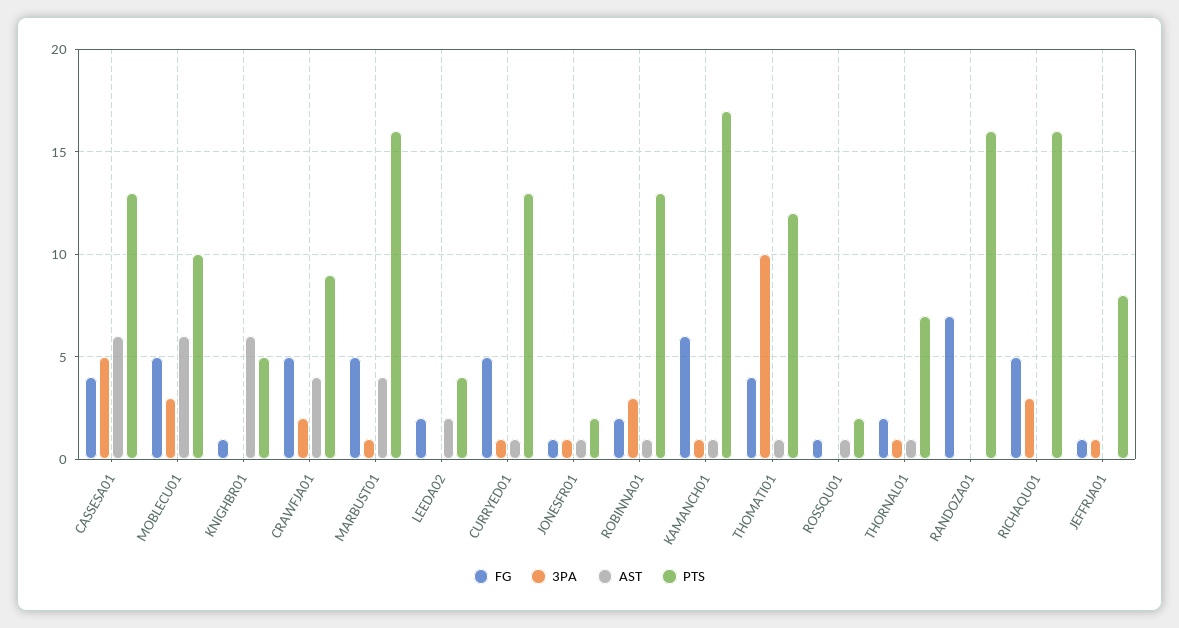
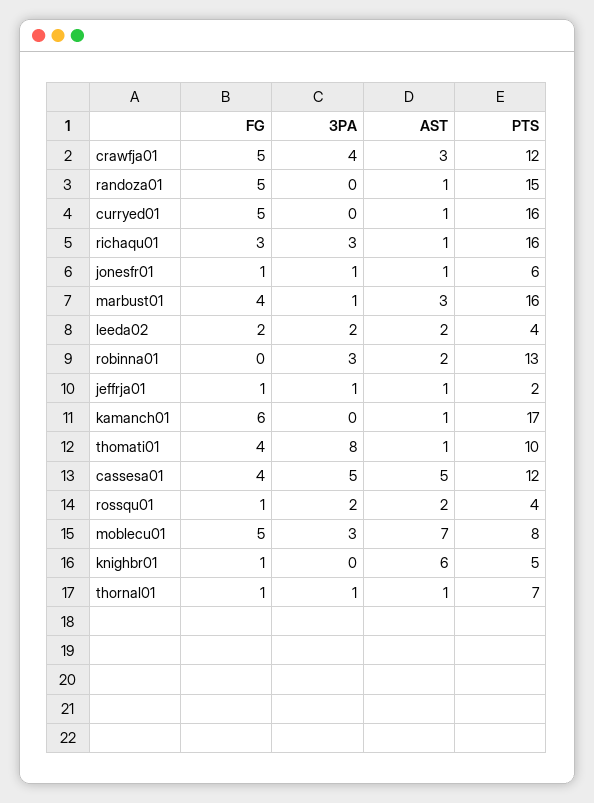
  {
    "FG": {
      "CASSESA01": 4,
      "MOBLECU01": 5,
      "KNIGHBR01": 1,
      "CRAWFJA01": 5,
-     "MARBUST01": 5,
+     "MARBUST01": 4,
      "LEEDA02": 2,
      "CURRYED01": 5,
      "JONESFR01": 1,
-     "ROBINNA01": 2,
+     "ROBINNA01": 0,
      "KAMANCH01": 6,
      "THOMATI01": 4,
      "ROSSQU01": 1,
-     "THORNAL01": 2,
+     "THORNAL01": 1,
-     "RANDOZA01": 7,
+     "RANDOZA01": 5,
-     "RICHAQU01": 5,
+     "RICHAQU01": 3,
      "JEFFRJA01": 1
    },
    "3PA": {
      "CASSESA01": 5,
      "MOBLECU01": 3,
      "KNIGHBR01": 0,
-     "CRAWFJA01": 2,
+     "CRAWFJA01": 4,
      "MARBUST01": 1,
-     "LEEDA02": 0,
+     "LEEDA02": 2,
-     "CURRYED01": 1,
+     "CURRYED01": 0,
      "JONESFR01": 1,
      "ROBINNA01": 3,
-     "KAMANCH01": 1,
+     "KAMANCH01": 0,
-     "THOMATI01": 10,
+     "THOMATI01": 8,
-     "ROSSQU01": 0,
+     "ROSSQU01": 2,
      "THORNAL01": 1,
      "RANDOZA01": 0,
      "RICHAQU01": 3,
      "JEFFRJA01": 1
    },
    "AST": {
-     "CASSESA01": 6,
+     "CASSESA01": 5,
-     "MOBLECU01": 6,
+     "MOBLECU01": 7,
      "KNIGHBR01": 6,
-     "CRAWFJA01": 4,
+     "CRAWFJA01": 3,
-     "MARBUST01": 4,
+     "MARBUST01": 3,
      "LEEDA02": 2,
      "CURRYED01": 1,
      "JONESFR01": 1,
-     "ROBINNA01": 1,
+     "ROBINNA01": 2,
      "KAMANCH01": 1,
      "THOMATI01": 1,
-     "ROSSQU01": 1,
+     "ROSSQU01": 2,
      "THORNAL01": 1,
-     "RANDOZA01": 0,
+     "RANDOZA01": 1,
-     "RICHAQU01": 0,
+     "RICHAQU01": 1,
-     "JEFFRJA01": 0
+     "JEFFRJA01": 1
    },
    "PTS": {
-     "CASSESA01": 13,
+     "CASSESA01": 12,
-     "MOBLECU01": 10,
+     "MOBLECU01": 8,
      "KNIGHBR01": 5,
-     "CRAWFJA01": 9,
+     "CRAWFJA01": 12,
      "MARBUST01": 16,
      "LEEDA02": 4,
-     "CURRYED01": 13,
+     "CURRYED01": 16,
-     "JONESFR01": 2,
+     "JONESFR01": 6,
      "ROBINNA01": 13,
      "KAMANCH01": 17,
-     "THOMATI01": 12,
+     "THOMATI01": 10,
-     "ROSSQU01": 2,
+     "ROSSQU01": 4,
      "THORNAL01": 7,
-     "RANDOZA01": 16,
+     "RANDOZA01": 15,
      "RICHAQU01": 16,
-     "JEFFRJA01": 8
+     "JEFFRJA01": 2
    }
  }

